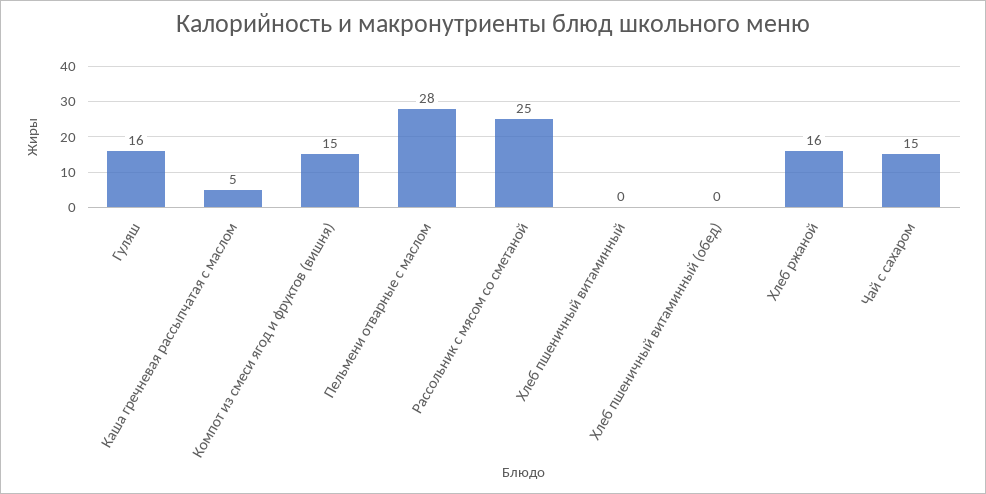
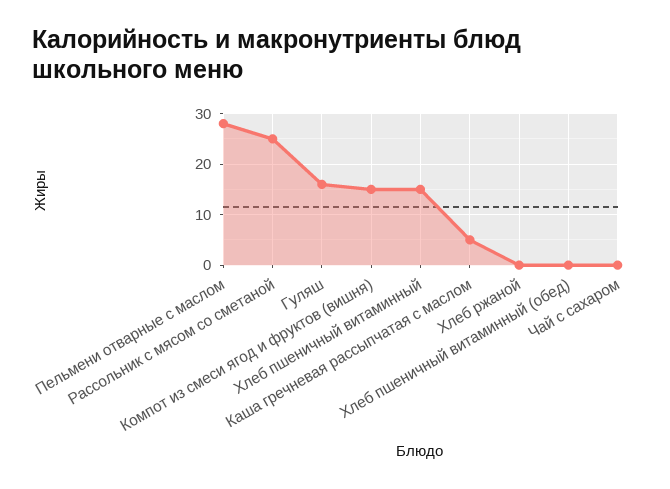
  {
    "Гуляш": 16,
    "Каша гречневая рассыпчатая с маслом": 5,
    "Компот из смеси ягод и фруктов (вишня)": 15,
    "Пельмени отварные с маслом": 28,
    "Рассольник с мясом со сметаной": 25,
-   "Хлеб пшеничный витаминный": 0,
+   "Хлеб пшеничный витаминный": 15,
    "Хлеб пшеничный витаминный (обед)": 0,
-   "Хлеб ржаной": 16,
+   "Хлеб ржаной": 0,
-   "Чай с сахаром": 15
+   "Чай с сахаром": 0
  }

